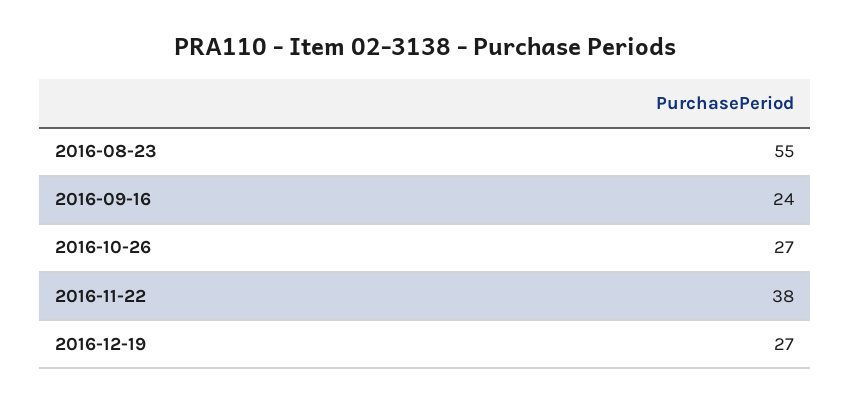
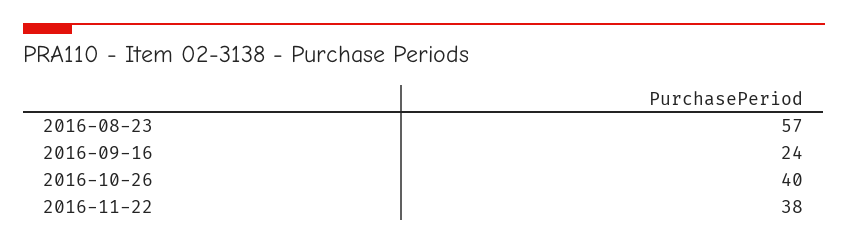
  {
-   "2016-08-23": 55,
+   "2016-08-23": 57,
    "2016-09-16": 24,
-   "2016-10-26": 27,
+   "2016-10-26": 40,
-   "2016-11-22": 38,
+   "2016-11-22": 38
-   "2016-12-19": 27
  }

